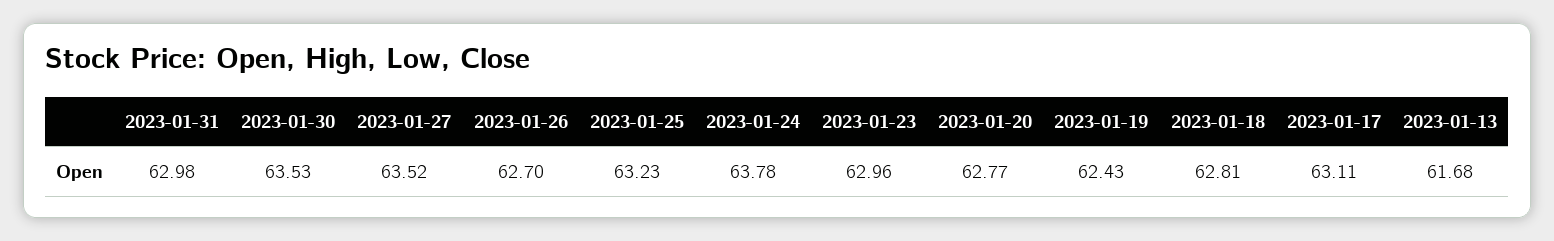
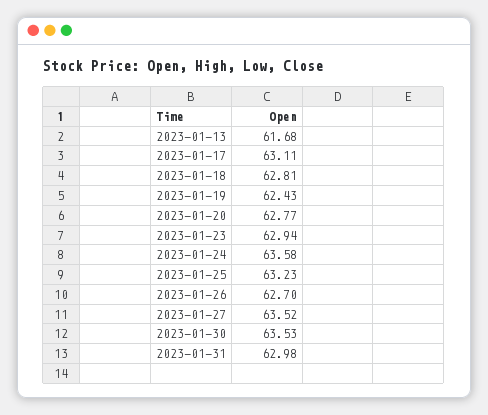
  {
    "2023-01-31": 62.98,
    "2023-01-30": 63.53,
    "2023-01-27": 63.52,
    "2023-01-26": 62.7,
    "2023-01-25": 63.23,
-   "2023-01-24": 63.78,
+   "2023-01-24": 63.58,
-   "2023-01-23": 62.96,
+   "2023-01-23": 62.94,
    "2023-01-20": 62.77,
    "2023-01-19": 62.43,
    "2023-01-18": 62.81,
    "2023-01-17": 63.11,
    "2023-01-13": 61.68
  }

